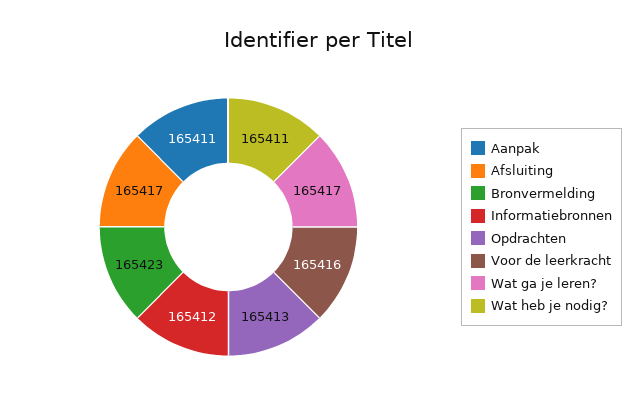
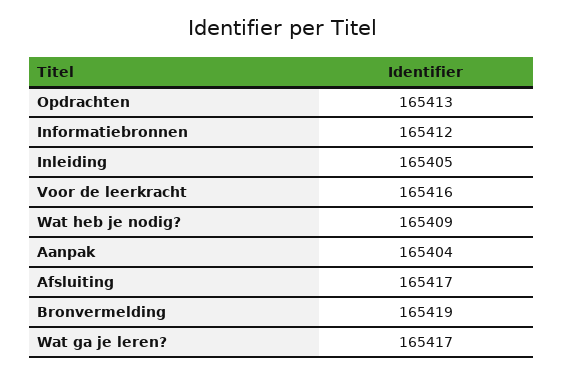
  {
-   "Aanpak": 165411,
+   "Aanpak": 165404,
    "Afsluiting": 165417,
-   "Bronvermelding": 165423,
+   "Bronvermelding": 165419,
    "Informatiebronnen": 165412,
    "Opdrachten": 165413,
    "Voor de leerkracht": 165416,
    "Wat ga je leren?": 165417,
-   "Wat heb je nodig?": 165411
+   "Wat heb je nodig?": 165409,
+   "Inleiding": 165405
  }

